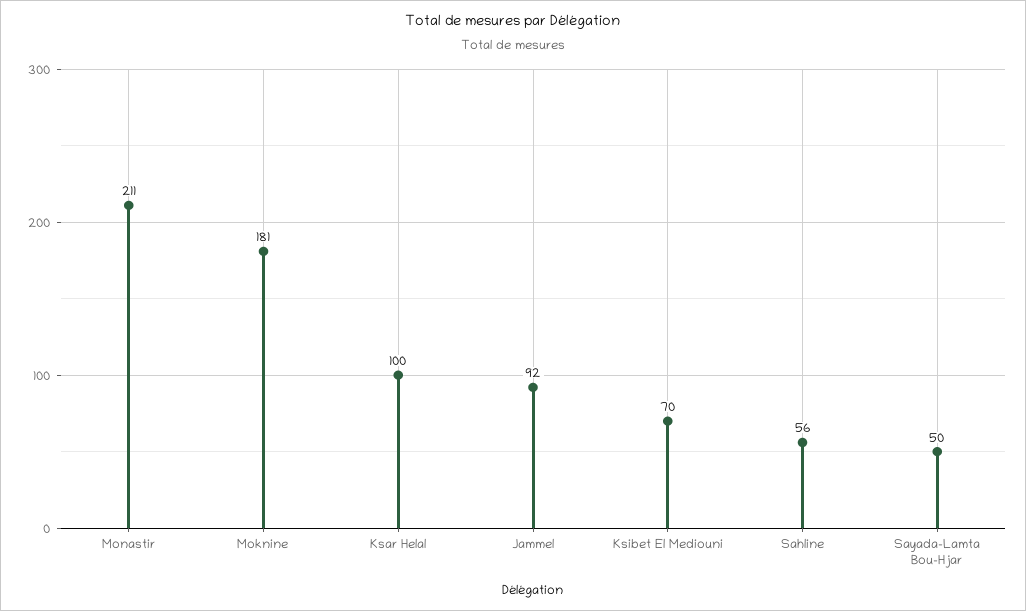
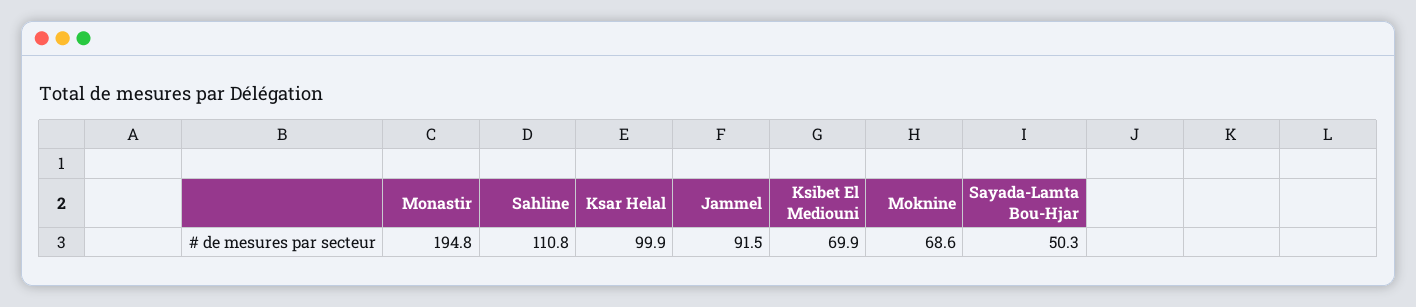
  {
-   "Monastir": 211,
+   "Monastir": 194.8,
-   "Moknine": 181,
+   "Moknine": 68.6,
    "Ksar Helal": 99.9,
    "Jammel": 91.5,
    "Ksibet El Mediouni": 69.9,
-   "Sahline": 56,
+   "Sahline": 110.8,
    "Sayada-Lamta Bou-Hjar": 50.3
  }

